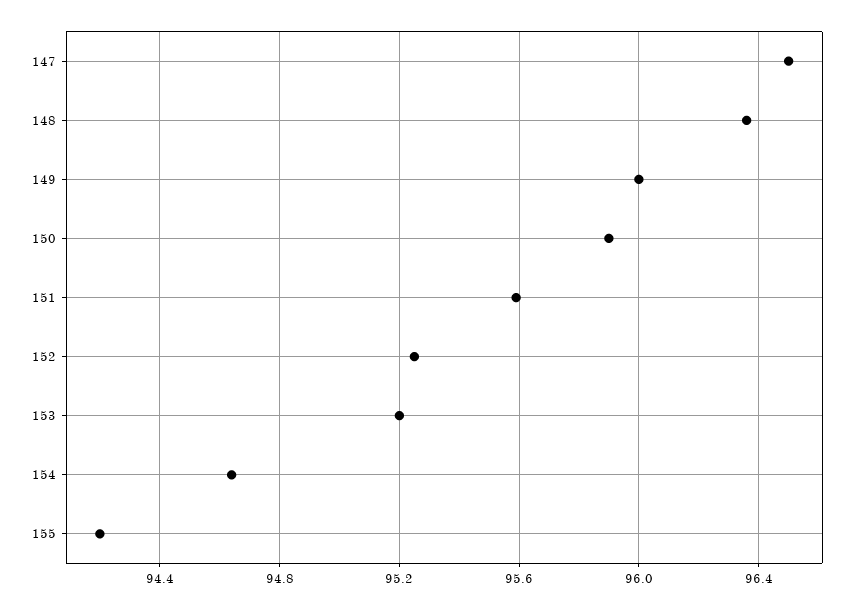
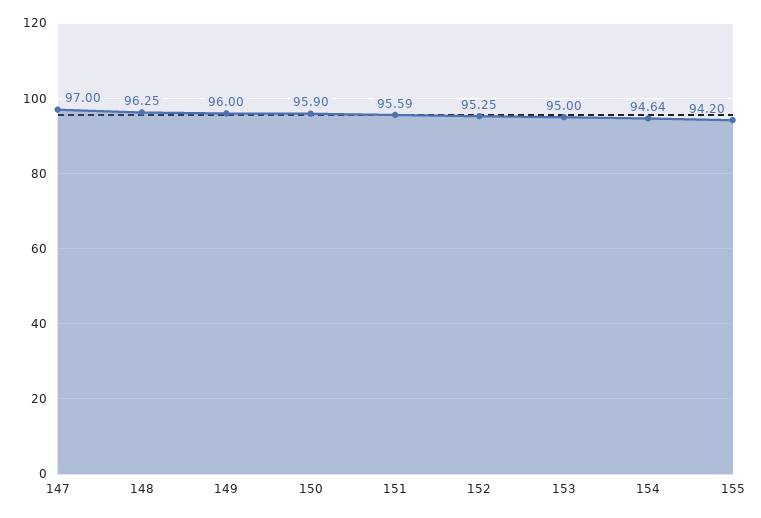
  {
-   "147": 96.5,
+   "147": 97,
-   "148": 96.35,
+   "148": 96.25,
    "149": 96,
    "150": 95.9,
    "151": 95.59,
    "152": 95.25,
-   "153": 95.2,
+   "153": 95,
    "154": 94.64,
    "155": 94.2
  }

